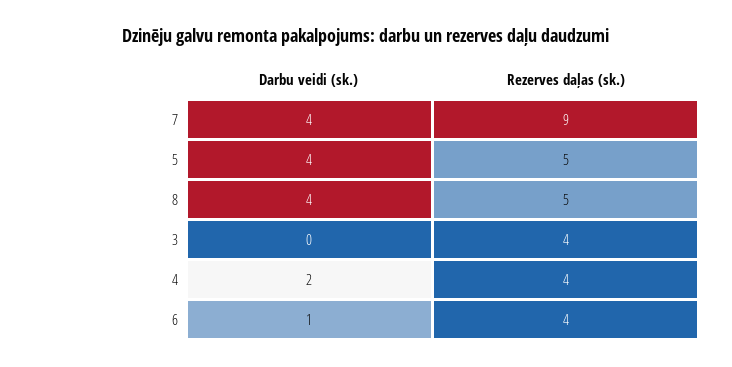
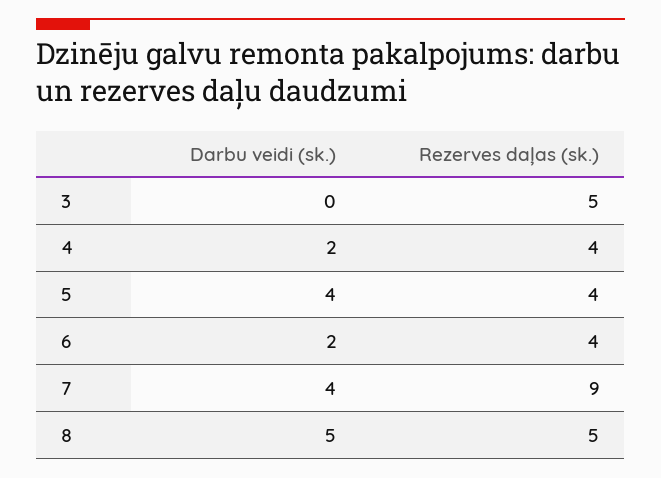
  {
    "Darbu veidi (sk.)": {
      "7": 4,
      "5": 4,
-     "8": 4,
+     "8": 5,
      "3": 0,
      "4": 2,
-     "6": 1
+     "6": 2
    },
    "Rezerves daļas (sk.)": {
      "7": 9,
-     "5": 5,
+     "5": 4,
      "8": 5,
-     "3": 4,
+     "3": 5,
      "4": 4,
      "6": 4
    }
  }

